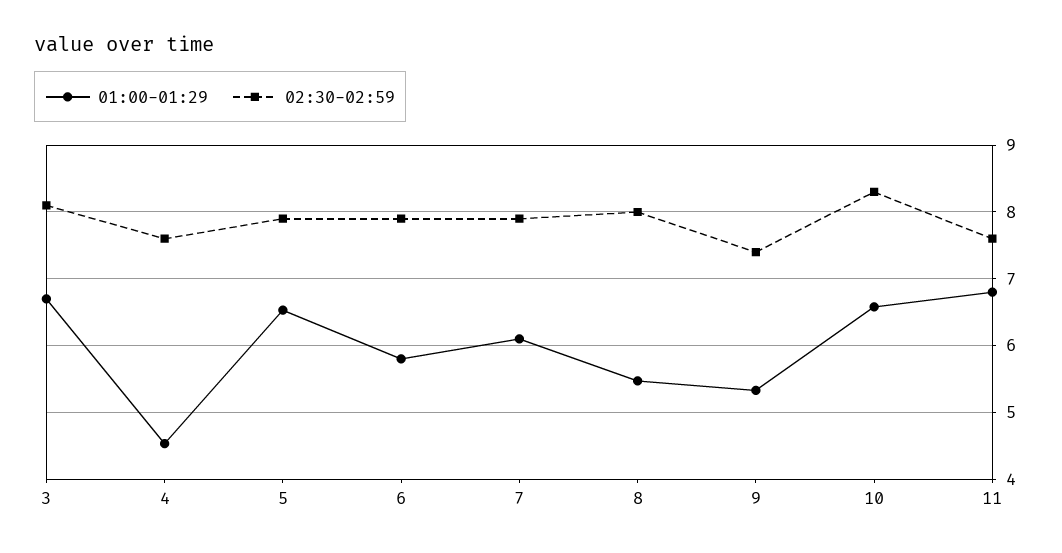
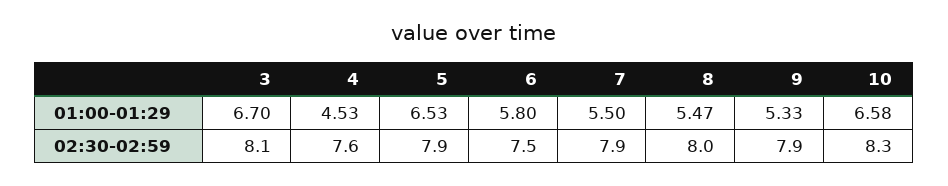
  {
    "01:00-01:29": {
      "3": 6.7,
      "4": 4.53,
      "5": 6.53,
      "6": 5.8,
-     "7": 6.1,
+     "7": 5.5,
      "8": 5.47,
      "9": 5.33,
-     "10": 6.58,
+     "10": 6.58
-     "11": 6.8
    },
    "02:30-02:59": {
      "3": 8.1,
      "4": 7.6,
      "5": 7.9,
-     "6": 7.9,
+     "6": 7.5,
      "7": 7.9,
      "8": 8,
-     "9": 7.4,
+     "9": 7.9,
-     "10": 8.3,
+     "10": 8.3
-     "11": 7.6
    }
  }

